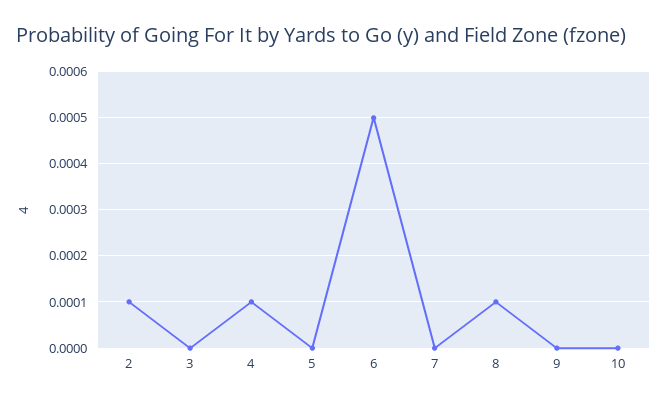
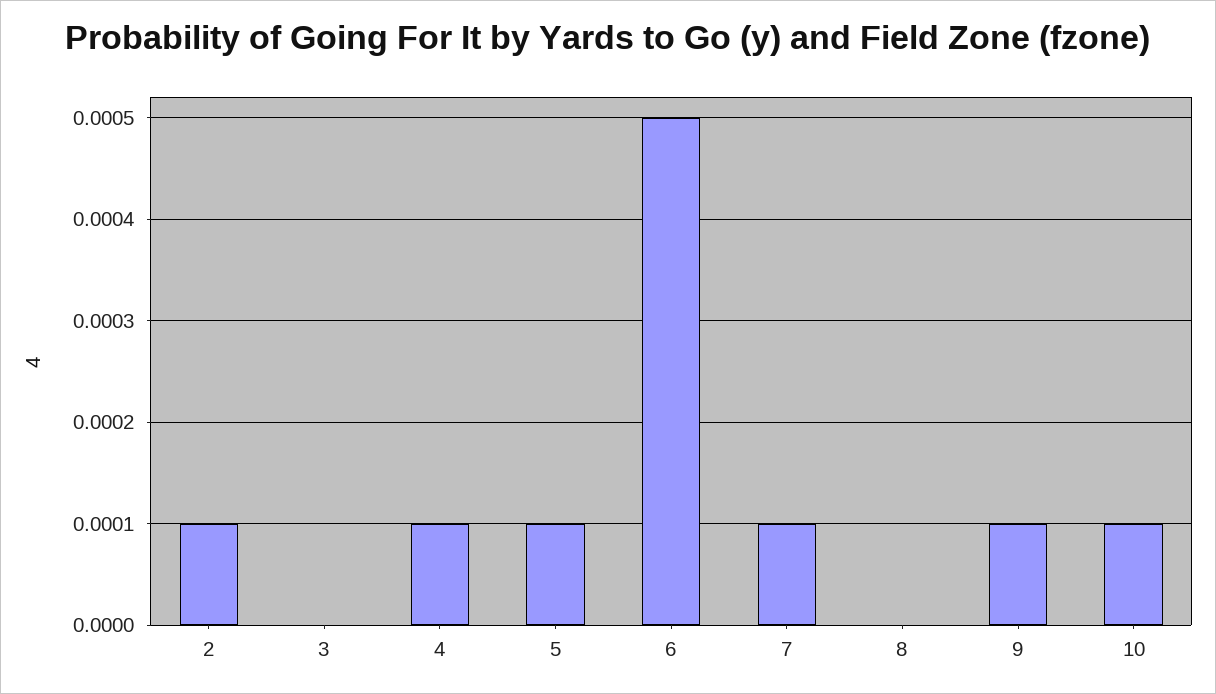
  {
    "2": 0.0001,
    "3": 0,
    "4": 0.0001,
-   "5": 0,
+   "5": 0.0001,
    "6": 0.0005,
-   "7": 0,
+   "7": 0.0001,
-   "8": 0.0001,
+   "8": 0,
-   "9": 0,
+   "9": 0.0001,
-   "10": 0
+   "10": 0.0001
  }

